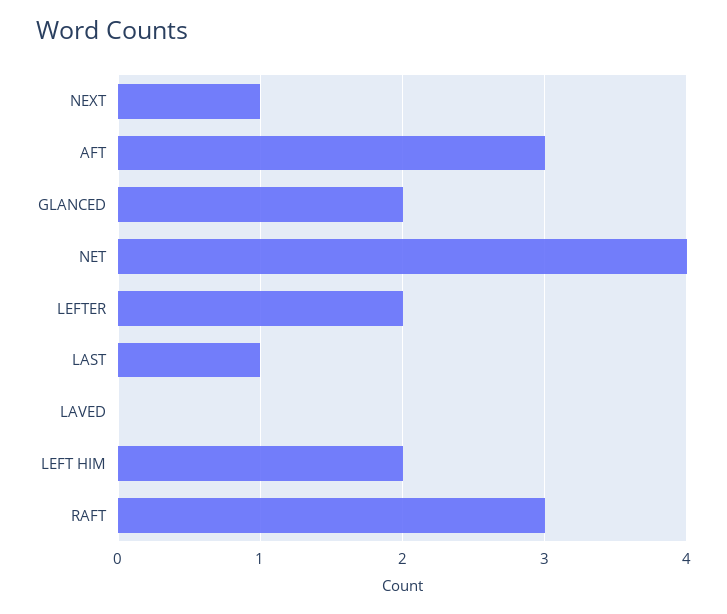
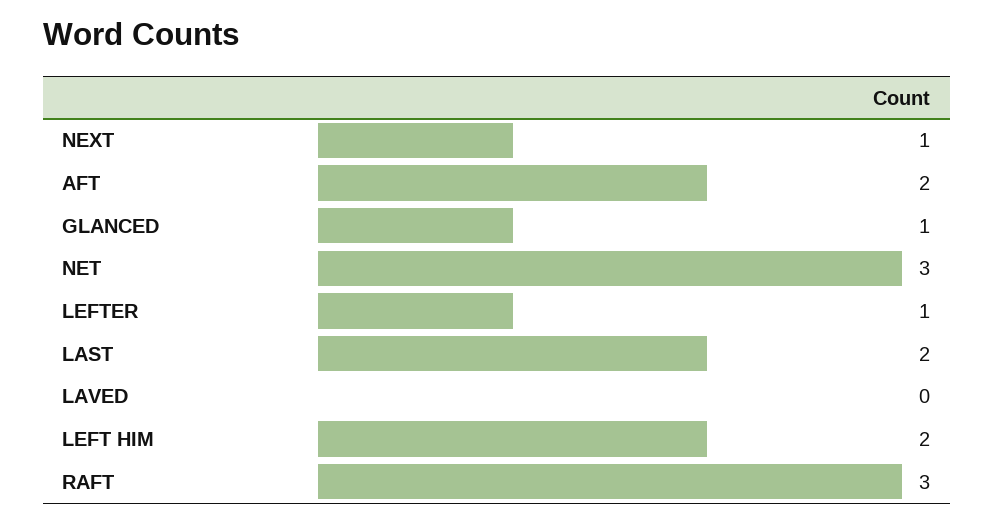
  {
    "NEXT": 1,
-   "AFT": 3,
+   "AFT": 2,
-   "GLANCED": 2,
+   "GLANCED": 1,
-   "NET": 4,
+   "NET": 3,
-   "LEFTER": 2,
+   "LEFTER": 1,
-   "LAST": 1,
+   "LAST": 2,
    "LAVED": 0,
    "LEFT HIM": 2,
    "RAFT": 3
  }

